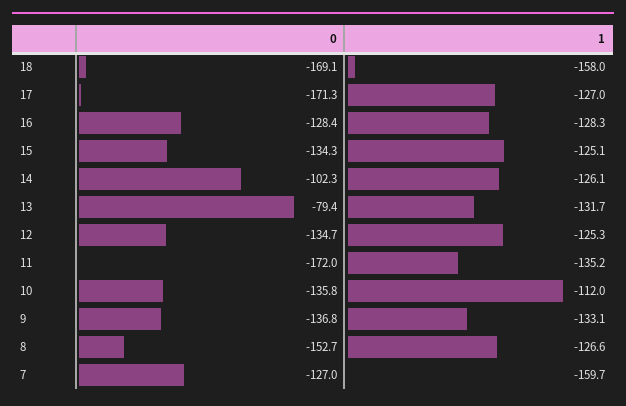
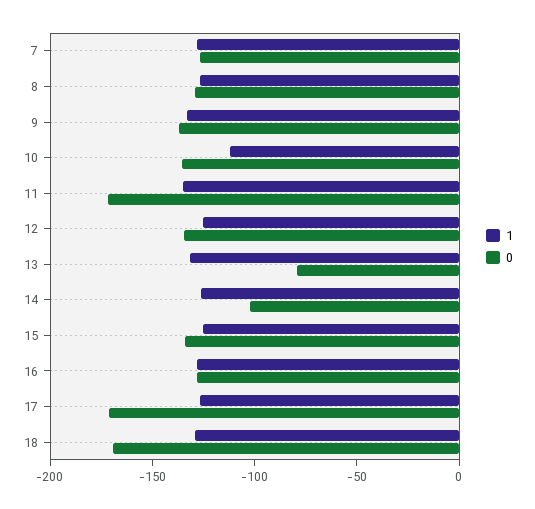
  {
    "0": {
      "18": -169.1,
      "17": -171.3,
      "16": -128.4,
      "15": -134.3,
      "14": -102.3,
      "13": -79.4,
      "12": -134.7,
      "11": -172,
      "10": -135.8,
      "9": -136.8,
-     "8": -152.7,
+     "8": -130,
      "7": -127
    },
    "1": {
-     "18": -158,
+     "18": -130,
      "17": -127,
      "16": -128.3,
      "15": -125.1,
      "14": -126.1,
      "13": -131.7,
      "12": -125.3,
      "11": -135.2,
      "10": -112,
      "9": -133.1,
      "8": -126.6,
-     "7": -159.7
+     "7": -130
    }
  }

